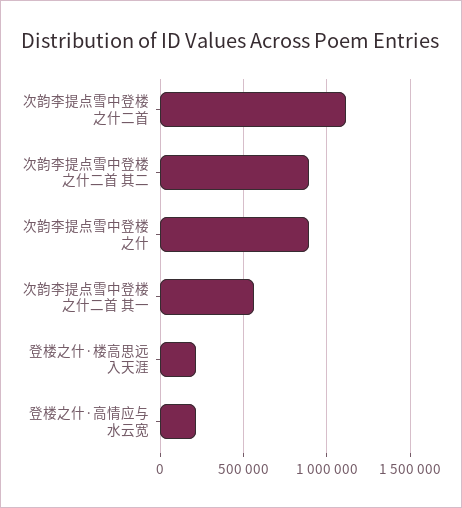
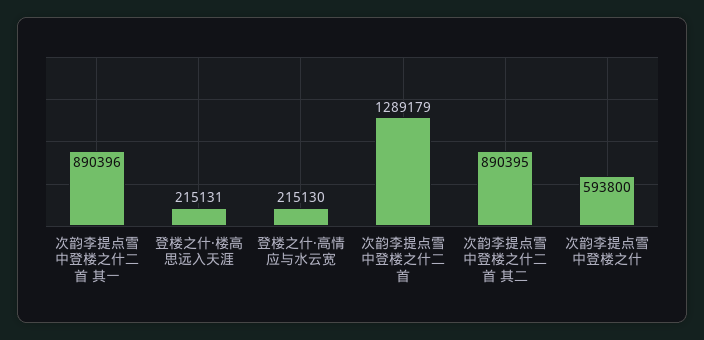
  {
-   "次韵李提点雪中登楼之什二首": 1100000,
+   "次韵李提点雪中登楼之什二首": 1289179,
    "次韵李提点雪中登楼之什二首 其二": 890395,
-   "次韵李提点雪中登楼之什": 900000,
+   "次韵李提点雪中登楼之什": 593800,
-   "次韵李提点雪中登楼之什二首 其一": 550000,
+   "次韵李提点雪中登楼之什二首 其一": 890396,
    "登楼之什·楼高思远入天涯": 215131,
    "登楼之什·高情应与水云宽": 215130
  }

